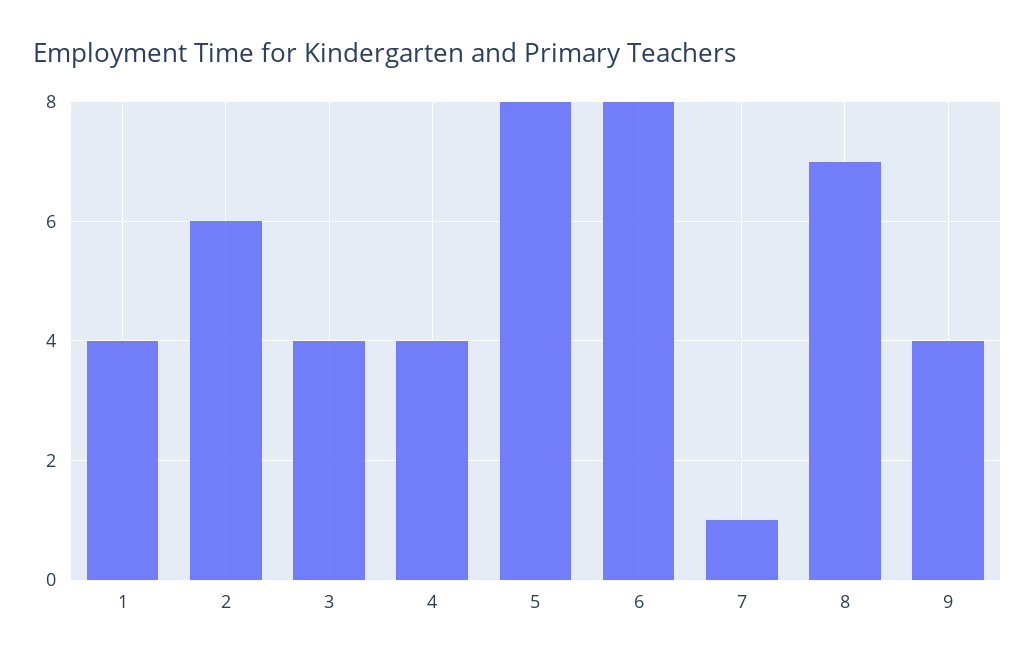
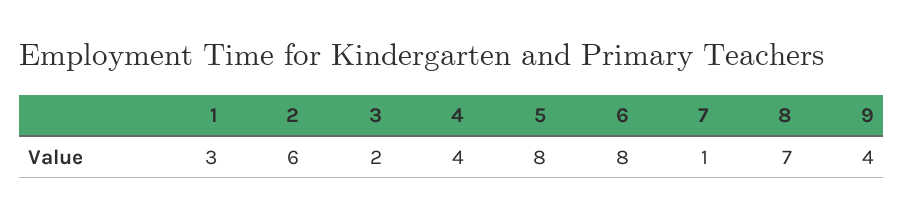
  {
-   "1": 4,
+   "1": 3,
    "2": 6,
-   "3": 4,
+   "3": 2,
    "4": 4,
    "5": 8,
    "6": 8,
    "7": 1,
    "8": 7,
    "9": 4
  }

